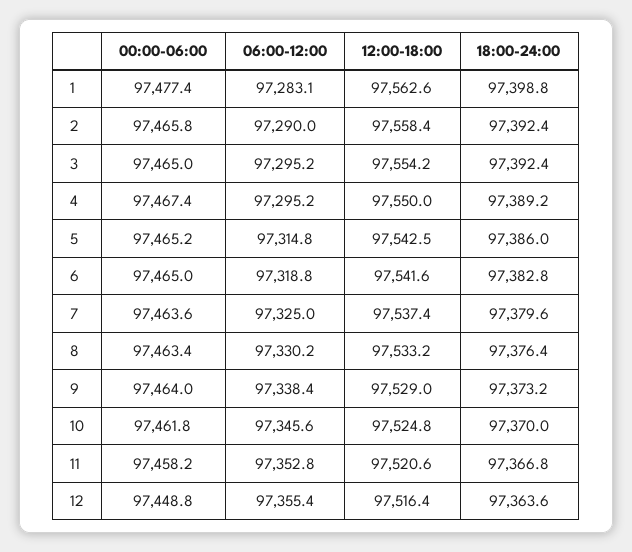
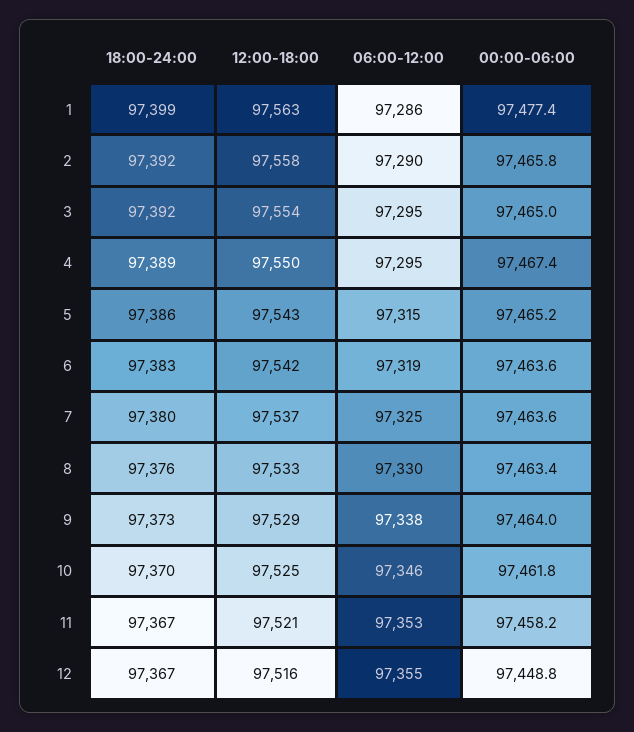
  {
    "00:00-06:00": {
      "1": 97477.4,
      "2": 97465.8,
      "3": 97465,
      "4": 97467.4,
      "5": 97465.2,
-     "6": 97465,
+     "6": 97463.6,
      "7": 97463.6,
      "8": 97463.4,
      "9": 97464,
      "10": 97461.8,
      "11": 97458.2,
      "12": 97448.8
    },
    "06:00-12:00": {
-     "1": 97283.1,
+     "1": 97286,
      "2": 97290,
      "3": 97295.2,
      "4": 97295.2,
      "5": 97314.8,
      "6": 97318.8,
      "7": 97325,
      "8": 97330.2,
      "9": 97338.4,
      "10": 97345.6,
      "11": 97352.8,
      "12": 97355.4
    },
    "12:00-18:00": {
      "1": 97562.6,
      "2": 97558.4,
      "3": 97554.2,
      "4": 97550,
      "5": 97542.5,
      "6": 97541.6,
      "7": 97537.4,
      "8": 97533.2,
      "9": 97529,
      "10": 97524.8,
      "11": 97520.6,
      "12": 97516.4
    },
    "18:00-24:00": {
      "1": 97398.8,
      "2": 97392.4,
      "3": 97392.4,
      "4": 97389.2,
      "5": 97386,
      "6": 97382.8,
      "7": 97379.6,
      "8": 97376.4,
      "9": 97373.2,
      "10": 97370,
      "11": 97366.8,
-     "12": 97363.6
+     "12": 97367
    }
  }

